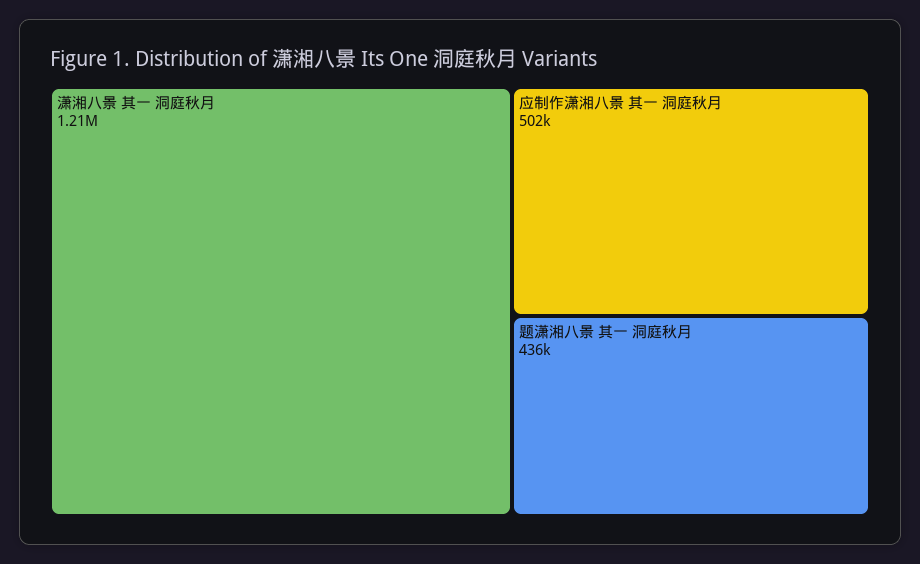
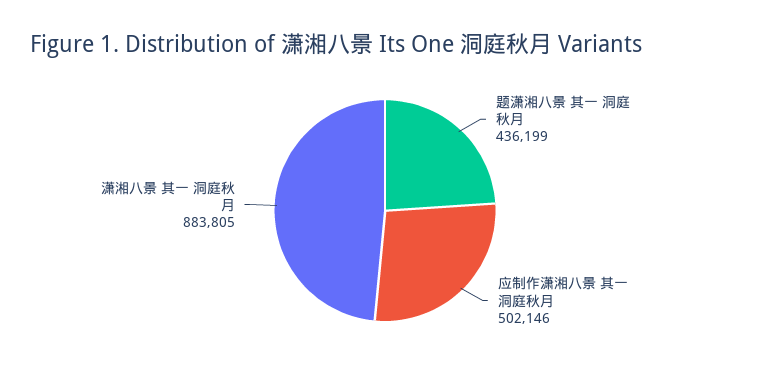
  {
-   "潇湘八景 其一 洞庭秋月": 1210000,
+   "潇湘八景 其一 洞庭秋月": 883805,
    "应制作潇湘八景 其一 洞庭秋月": 502146,
    "题潇湘八景 其一 洞庭秋月": 436199
  }

